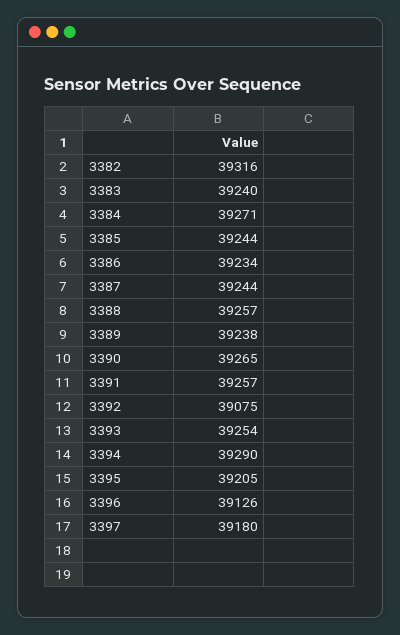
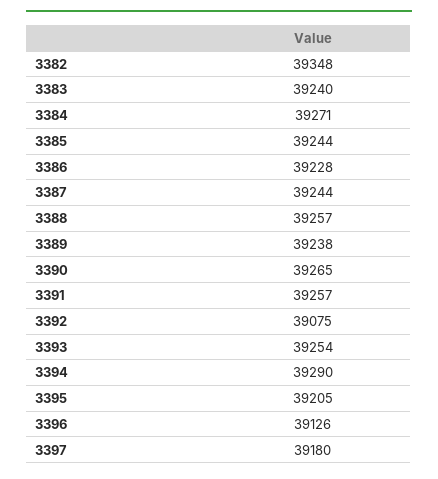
  {
-   "3382": 39316,
+   "3382": 39348,
    "3383": 39240,
    "3384": 39271,
    "3385": 39244,
-   "3386": 39234,
+   "3386": 39228,
    "3387": 39244,
    "3388": 39257,
    "3389": 39238,
    "3390": 39265,
    "3391": 39257,
    "3392": 39075,
    "3393": 39254,
    "3394": 39290,
    "3395": 39205,
    "3396": 39126,
    "3397": 39180
  }

